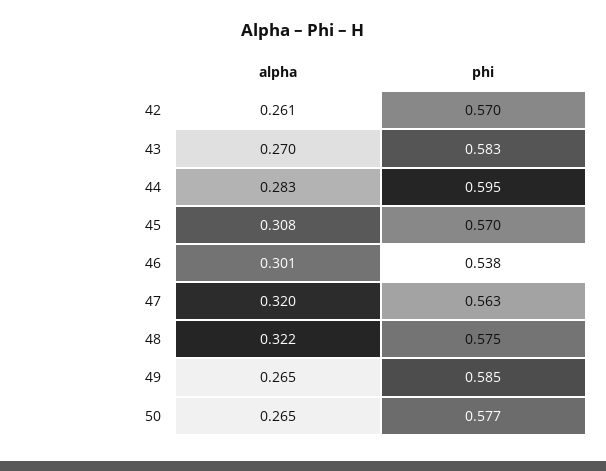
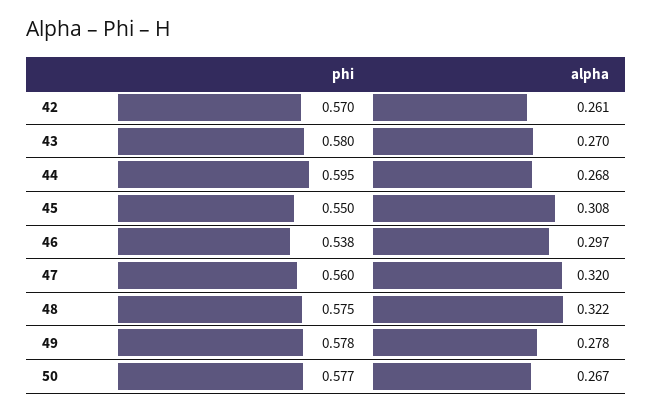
  {
    "alpha": {
      "42": 0.261,
      "43": 0.27,
-     "44": 0.283,
+     "44": 0.268,
      "45": 0.308,
-     "46": 0.301,
+     "46": 0.297,
      "47": 0.32,
      "48": 0.322,
-     "49": 0.265,
+     "49": 0.278,
-     "50": 0.265
+     "50": 0.267
    },
    "phi": {
      "42": 0.57,
-     "43": 0.583,
+     "43": 0.58,
      "44": 0.595,
-     "45": 0.57,
+     "45": 0.55,
      "46": 0.538,
-     "47": 0.563,
+     "47": 0.56,
      "48": 0.575,
-     "49": 0.585,
+     "49": 0.578,
      "50": 0.577
    }
  }

